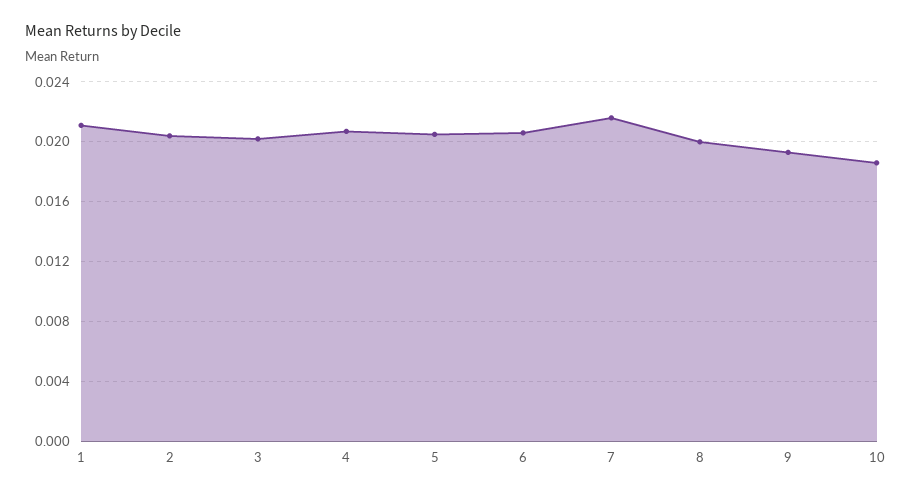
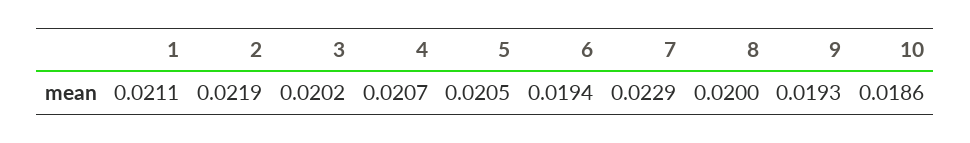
  {
    "1": 0.0211,
-   "2": 0.0205,
+   "2": 0.0219,
    "3": 0.0202,
    "4": 0.0207,
    "5": 0.0205,
-   "6": 0.0205,
+   "6": 0.0194,
-   "7": 0.0215,
+   "7": 0.0229,
    "8": 0.02,
    "9": 0.0193,
    "10": 0.0186
  }

